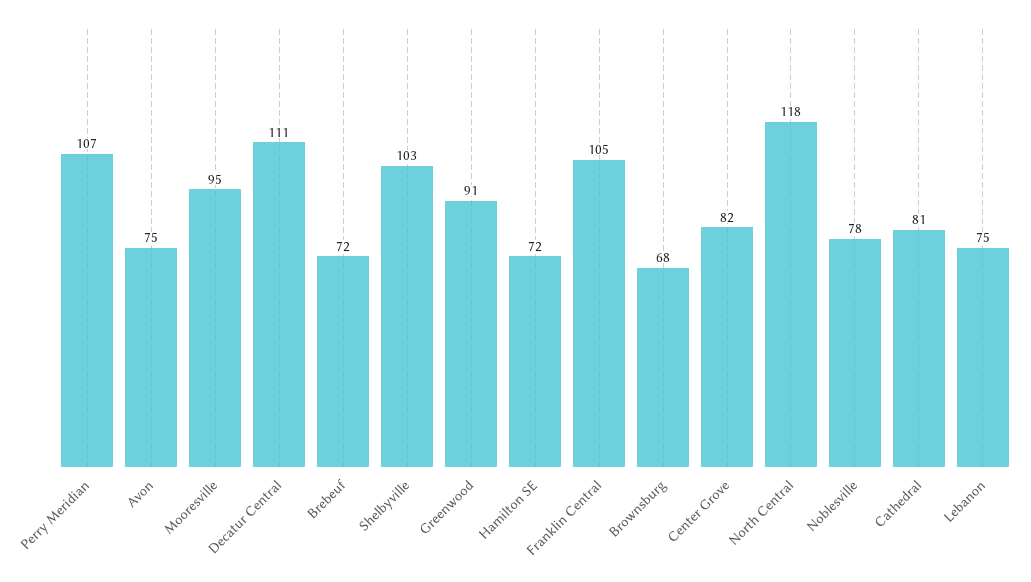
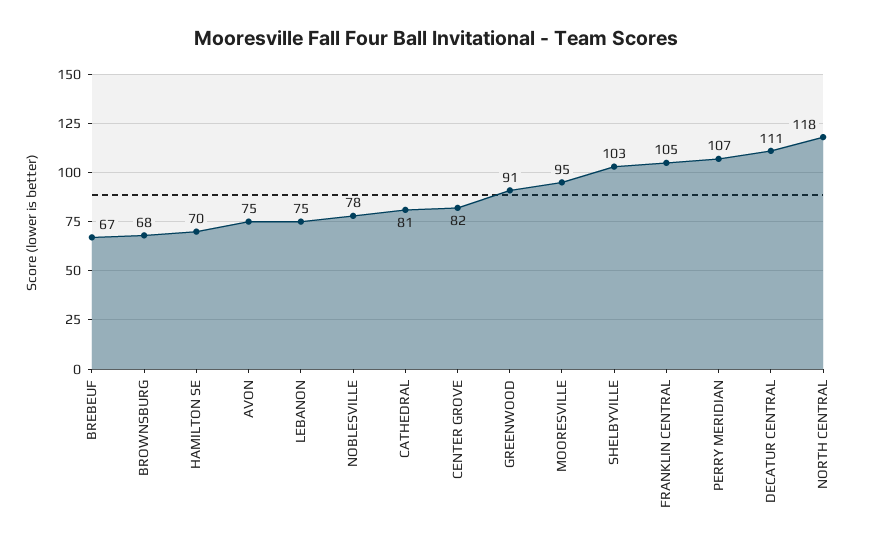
  {
    "Perry Meridian": 107,
    "Avon": 75,
    "Mooresville": 95,
    "Decatur Central": 111,
-   "Brebeuf": 72,
+   "Brebeuf": 67,
    "Shelbyville": 103,
    "Greenwood": 91,
-   "Hamilton SE": 72,
+   "Hamilton SE": 70,
    "Franklin Central": 105,
    "Brownsburg": 68,
    "Center Grove": 82,
    "North Central": 118,
    "Noblesville": 78,
    "Cathedral": 81,
    "Lebanon": 75
  }

